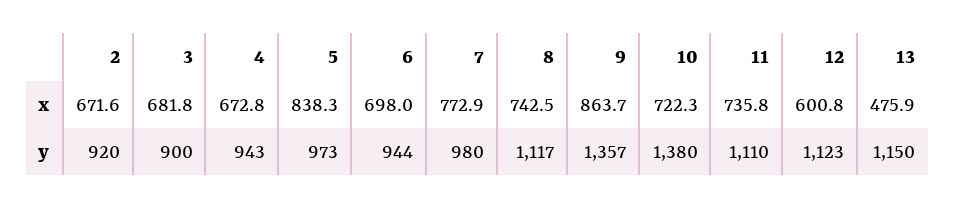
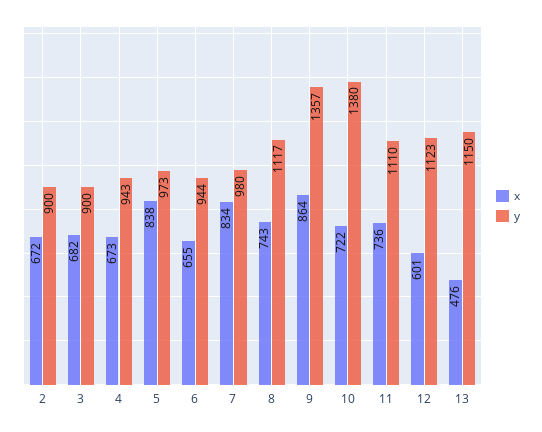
  {
    "x": {
      "2": 671.6,
      "3": 681.8,
      "4": 672.8,
      "5": 838.3,
-     "6": 698,
+     "6": 655,
-     "7": 772.9,
+     "7": 834,
      "8": 742.5,
      "9": 863.7,
      "10": 722.3,
      "11": 735.8,
      "12": 600.8,
      "13": 475.9
    },
    "y": {
-     "2": 920,
+     "2": 900,
      "3": 900,
      "4": 943,
      "5": 973,
      "6": 944,
      "7": 980,
      "8": 1117,
      "9": 1357,
      "10": 1380,
      "11": 1110,
      "12": 1123,
      "13": 1150
    }
  }

